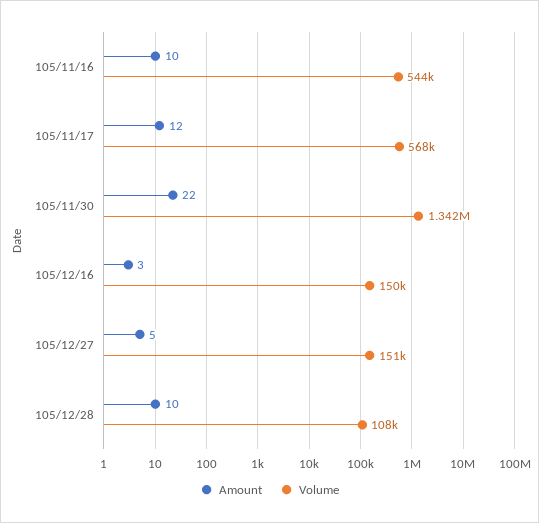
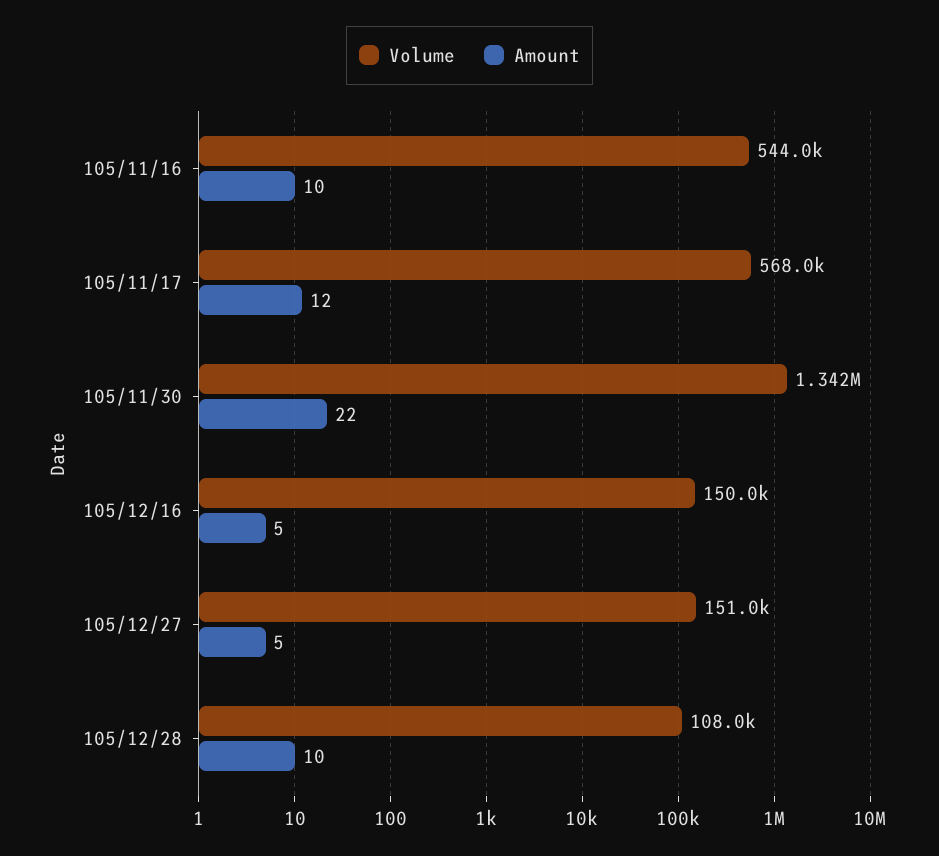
  {
    "Amount": {
      "105/11/16": 10,
      "105/11/17": 12,
      "105/11/30": 22,
-     "105/12/16": 3,
+     "105/12/16": 5,
      "105/12/27": 5,
      "105/12/28": 10
    },
    "Volume": {
      "105/11/16": 544000,
      "105/11/17": 568000,
      "105/11/30": 1342000,
      "105/12/16": 150000,
      "105/12/27": 151000,
      "105/12/28": 108000
    }
  }

